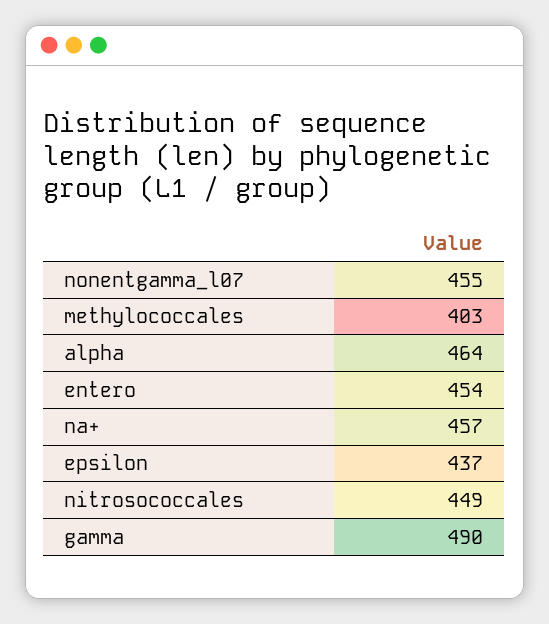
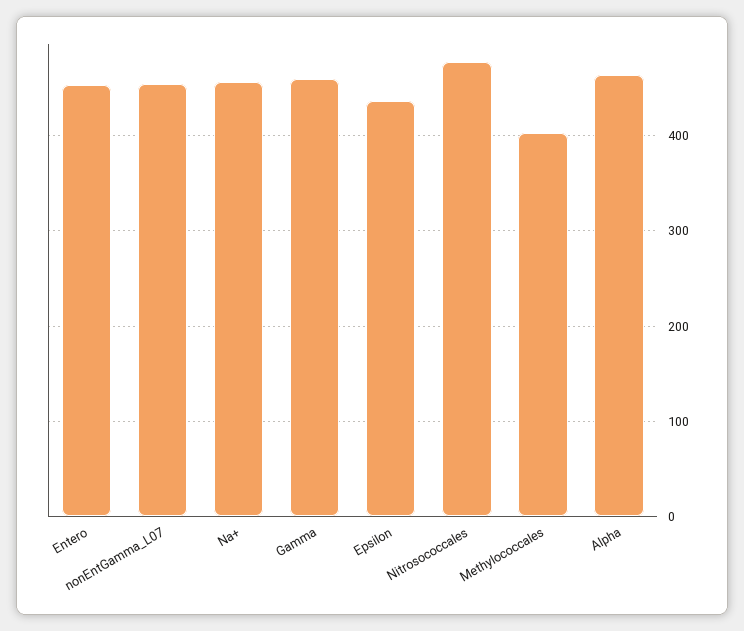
  {
    "nonentgamma_l07": 455,
    "methylococcales": 403,
    "alpha": 464,
    "entero": 454,
    "na+": 457,
    "epsilon": 437,
-   "nitrosococcales": 449,
+   "nitrosococcales": 480,
-   "gamma": 490
+   "gamma": 460
  }

